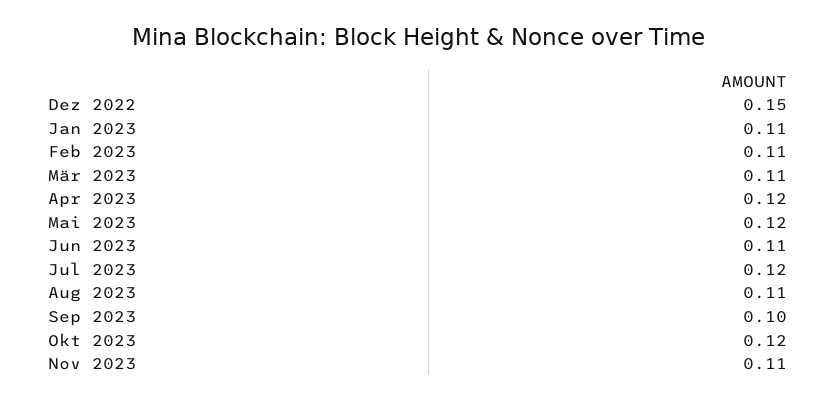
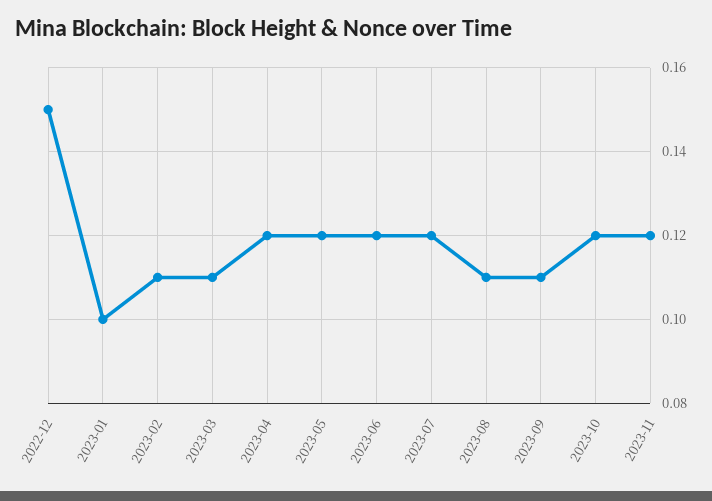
  {
    "Dez 2022": 0.15,
-   "Jan 2023": 0.11,
+   "Jan 2023": 0.1,
    "Feb 2023": 0.11,
    "Mär 2023": 0.11,
    "Apr 2023": 0.12,
    "Mai 2023": 0.12,
-   "Jun 2023": 0.11,
+   "Jun 2023": 0.12,
    "Jul 2023": 0.12,
    "Aug 2023": 0.11,
-   "Sep 2023": 0.1,
+   "Sep 2023": 0.11,
    "Okt 2023": 0.12,
-   "Nov 2023": 0.11
+   "Nov 2023": 0.12
  }

